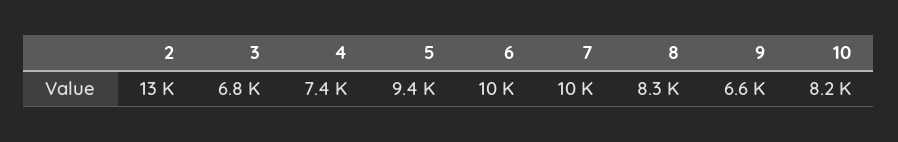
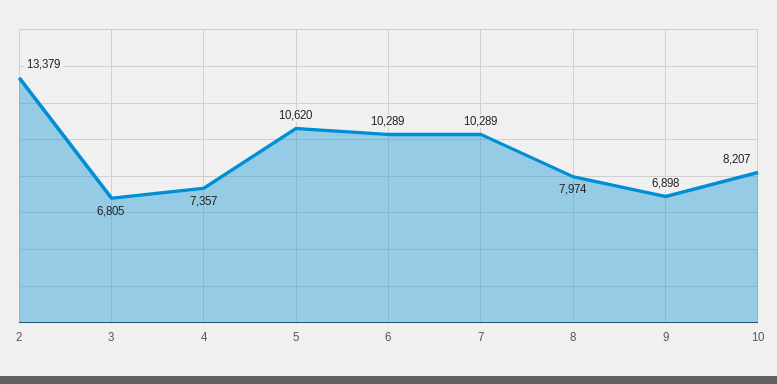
  {
    "2": 13379,
    "3": 6805,
    "4": 7357,
-   "5": 9400,
+   "5": 10620,
    "6": 10289,
    "7": 10289,
-   "8": 8300,
+   "8": 7974,
-   "9": 6600,
+   "9": 6898,
    "10": 8207
  }

